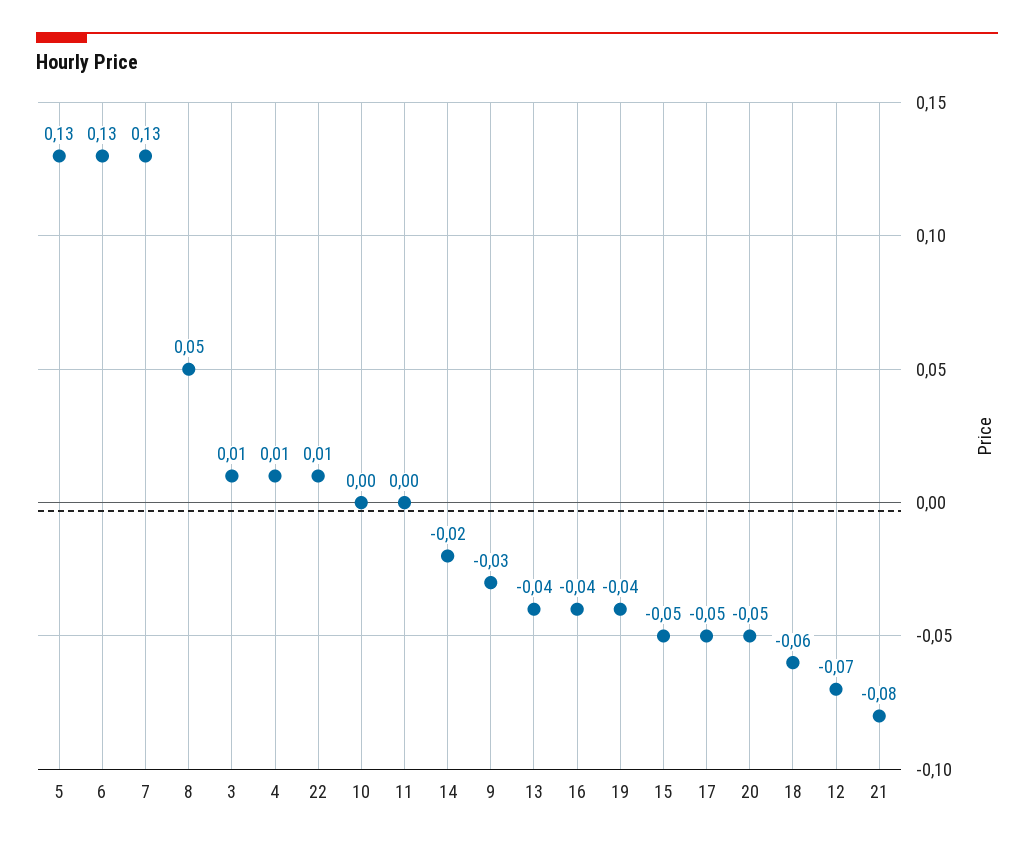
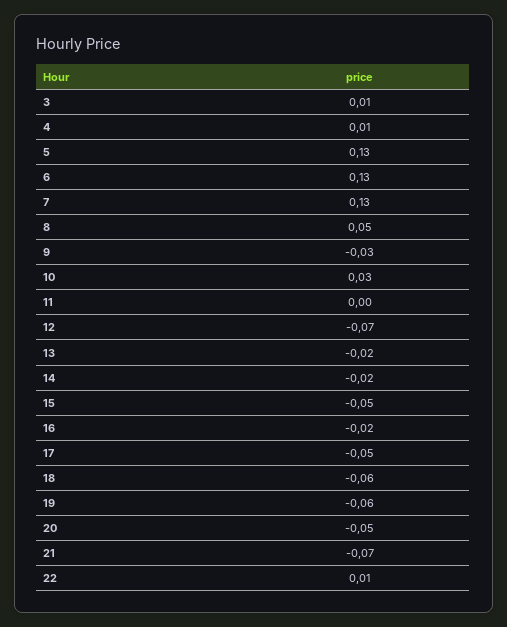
  {
    "5": 0.13,
    "6": 0.13,
    "7": 0.13,
    "8": 0.05,
    "3": 0.01,
    "4": 0.01,
    "22": 0.01,
-   "10": 0,
+   "10": 0.03,
    "11": 0,
    "14": -0.02,
    "9": -0.03,
-   "13": -0.04,
+   "13": -0.02,
-   "16": -0.04,
+   "16": -0.02,
-   "19": -0.04,
+   "19": -0.06,
    "15": -0.05,
    "17": -0.05,
    "20": -0.05,
    "18": -0.06,
    "12": -0.07,
-   "21": -0.08
+   "21": -0.07
  }

